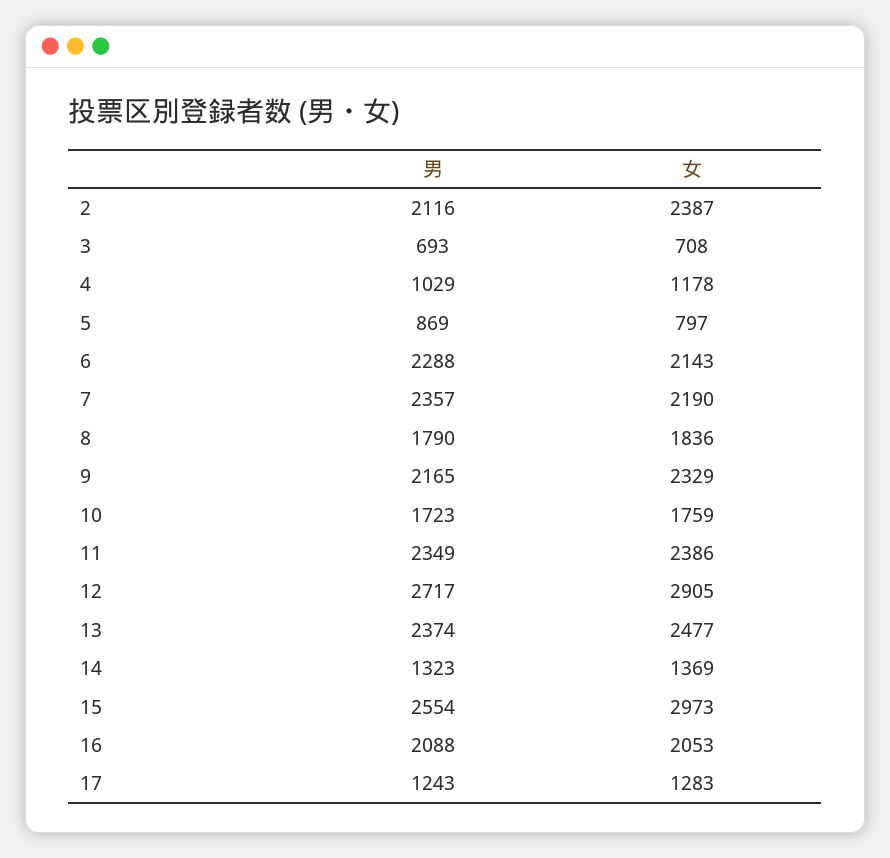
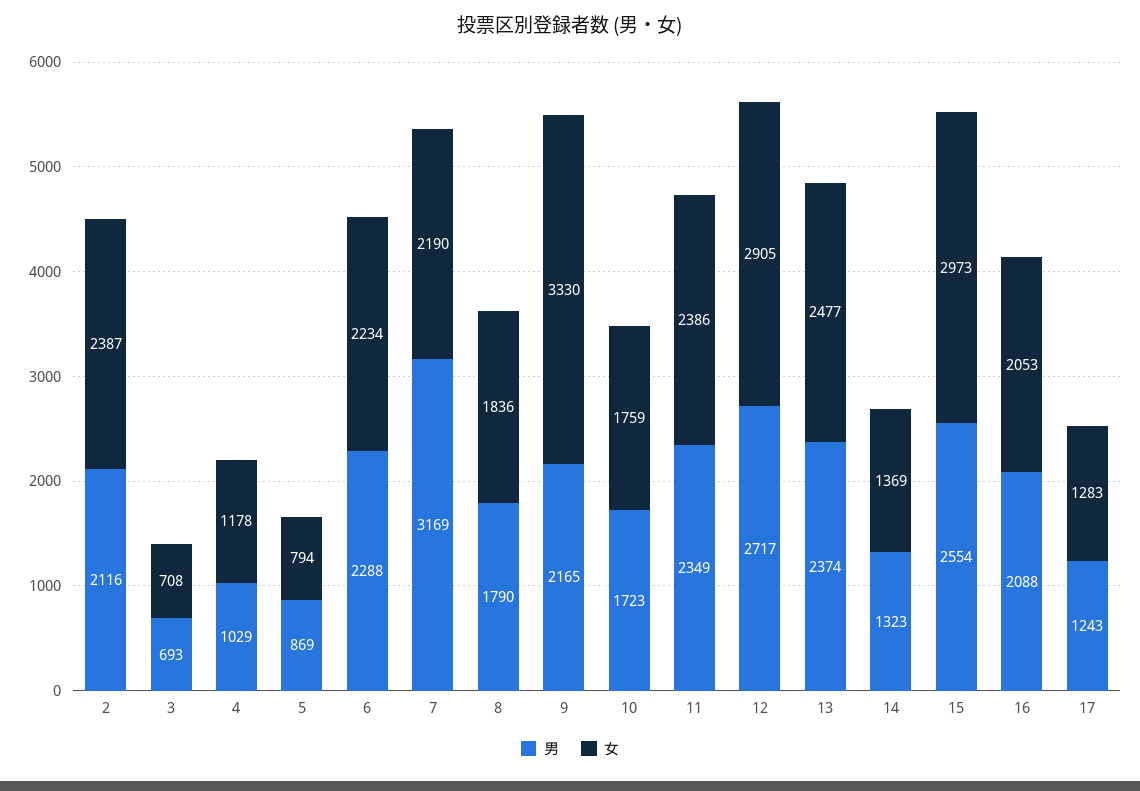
  {
    "男": {
      "2": 2116,
      "3": 693,
      "4": 1029,
      "5": 869,
      "6": 2288,
-     "7": 2357,
+     "7": 3169,
      "8": 1790,
      "9": 2165,
      "10": 1723,
      "11": 2349,
      "12": 2717,
      "13": 2374,
      "14": 1323,
      "15": 2554,
      "16": 2088,
      "17": 1243
    },
    "女": {
      "2": 2387,
      "3": 708,
      "4": 1178,
-     "5": 797,
+     "5": 794,
-     "6": 2143,
+     "6": 2234,
      "7": 2190,
      "8": 1836,
-     "9": 2329,
+     "9": 3330,
      "10": 1759,
      "11": 2386,
      "12": 2905,
      "13": 2477,
      "14": 1369,
      "15": 2973,
      "16": 2053,
      "17": 1283
    }
  }

